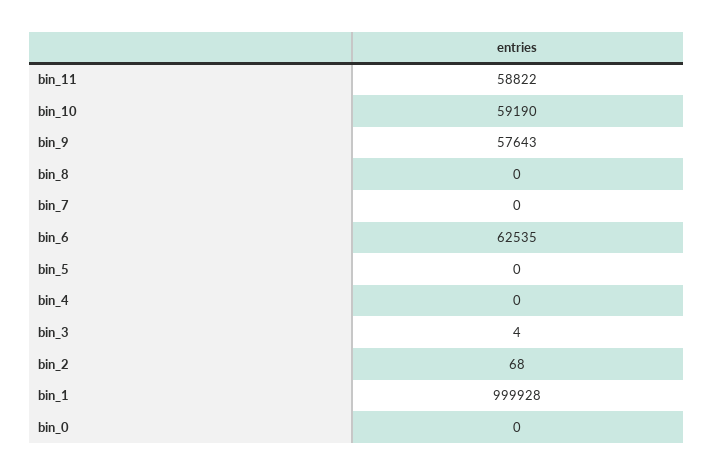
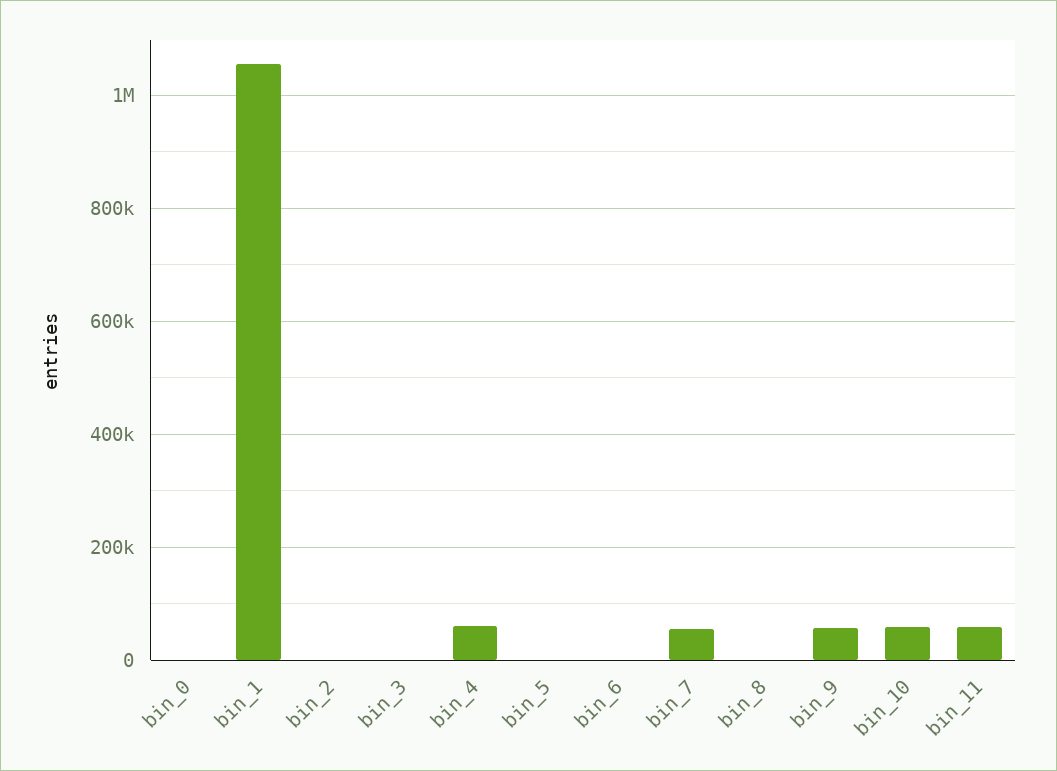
  {
    "bin_11": 58822,
    "bin_10": 59190,
    "bin_9": 57643,
    "bin_8": 0,
-   "bin_7": 0,
+   "bin_7": 60000,
-   "bin_6": 62535,
+   "bin_6": 0,
    "bin_5": 0,
-   "bin_4": 0,
+   "bin_4": 60000,
    "bin_3": 4,
    "bin_2": 68,
-   "bin_1": 999928,
+   "bin_1": 1060000,
    "bin_0": 0
  }

